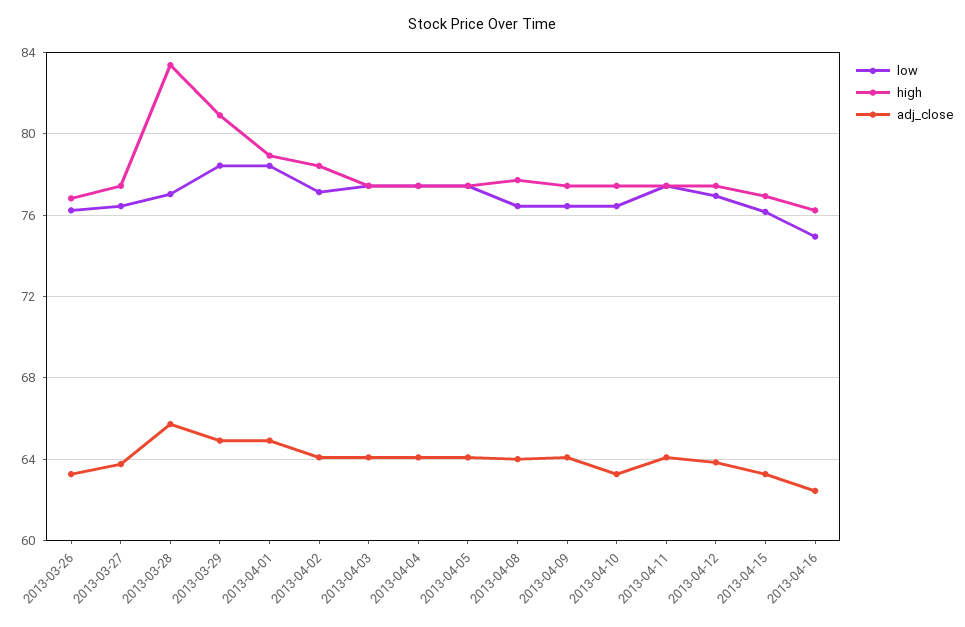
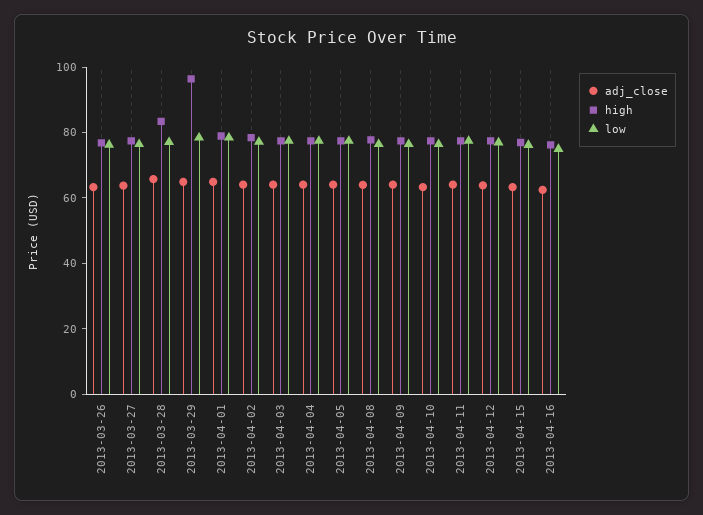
  {
    "low": {
      "2013-03-26": 76,
      "2013-03-27": 76.5,
      "2013-03-28": 77,
      "2013-03-29": 78.5,
      "2013-04-01": 78.5,
      "2013-04-02": 77,
      "2013-04-03": 77.5,
      "2013-04-04": 77.5,
      "2013-04-05": 77.5,
      "2013-04-08": 76.5,
      "2013-04-09": 76.5,
      "2013-04-10": 76.5,
      "2013-04-11": 77.5,
      "2013-04-12": 77,
      "2013-04-15": 76,
      "2013-04-16": 75
    },
    "high": {
      "2013-03-26": 77,
      "2013-03-27": 77.5,
      "2013-03-28": 83.5,
-     "2013-03-29": 81,
+     "2013-03-29": 95,
      "2013-04-01": 79,
      "2013-04-02": 78.5,
      "2013-04-03": 77.5,
      "2013-04-04": 77.5,
      "2013-04-05": 77.5,
      "2013-04-08": 77.5,
      "2013-04-09": 77.5,
      "2013-04-10": 77.5,
      "2013-04-11": 77.5,
      "2013-04-12": 77.5,
      "2013-04-15": 77,
      "2013-04-16": 76
    },
    "adj_close": {
      "2013-03-26": 63.5,
      "2013-03-27": 64,
      "2013-03-28": 65.5,
      "2013-03-29": 65,
      "2013-04-01": 65,
      "2013-04-02": 64,
      "2013-04-03": 64,
      "2013-04-04": 64,
      "2013-04-05": 64,
      "2013-04-08": 64,
      "2013-04-09": 64,
      "2013-04-10": 63.5,
      "2013-04-11": 64,
      "2013-04-12": 64,
      "2013-04-15": 63.5,
      "2013-04-16": 62.5
    }
  }

